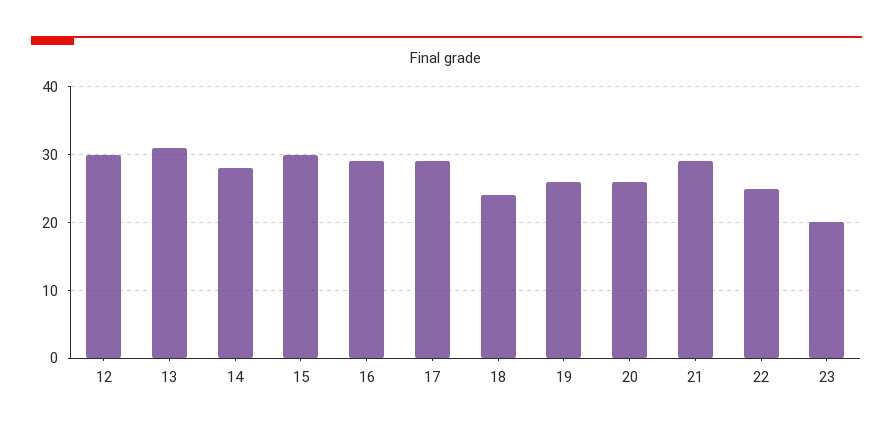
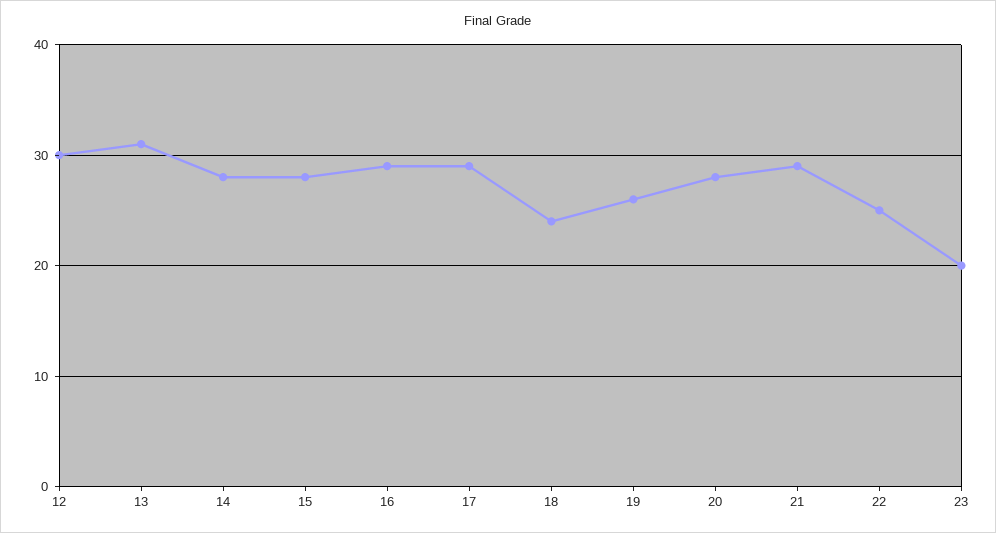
  {
    "12": 30,
    "13": 31,
    "14": 28,
-   "15": 30,
+   "15": 28,
    "16": 29,
    "17": 29,
    "18": 24,
    "19": 26,
-   "20": 26,
+   "20": 28,
    "21": 29,
    "22": 25,
    "23": 20
  }

